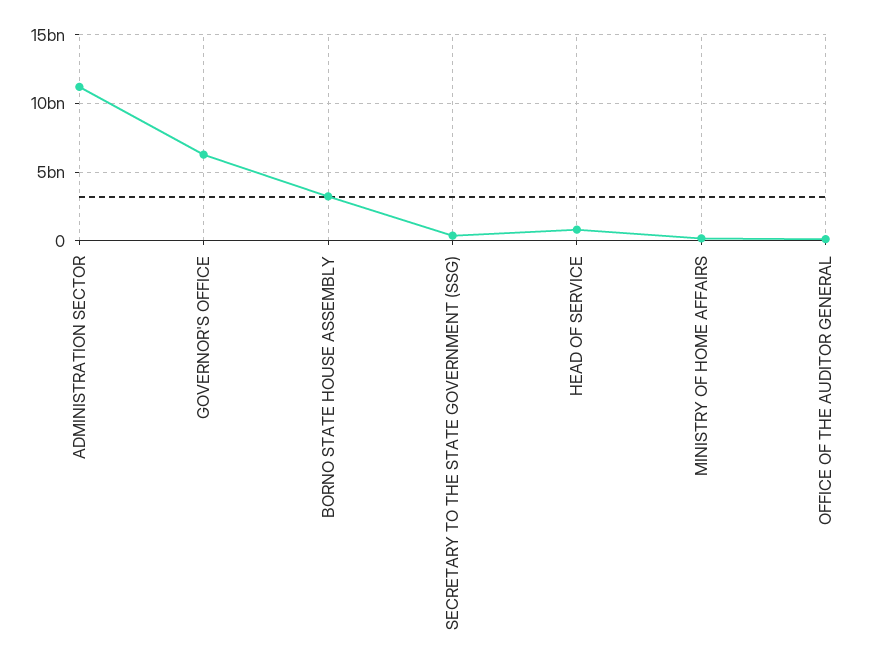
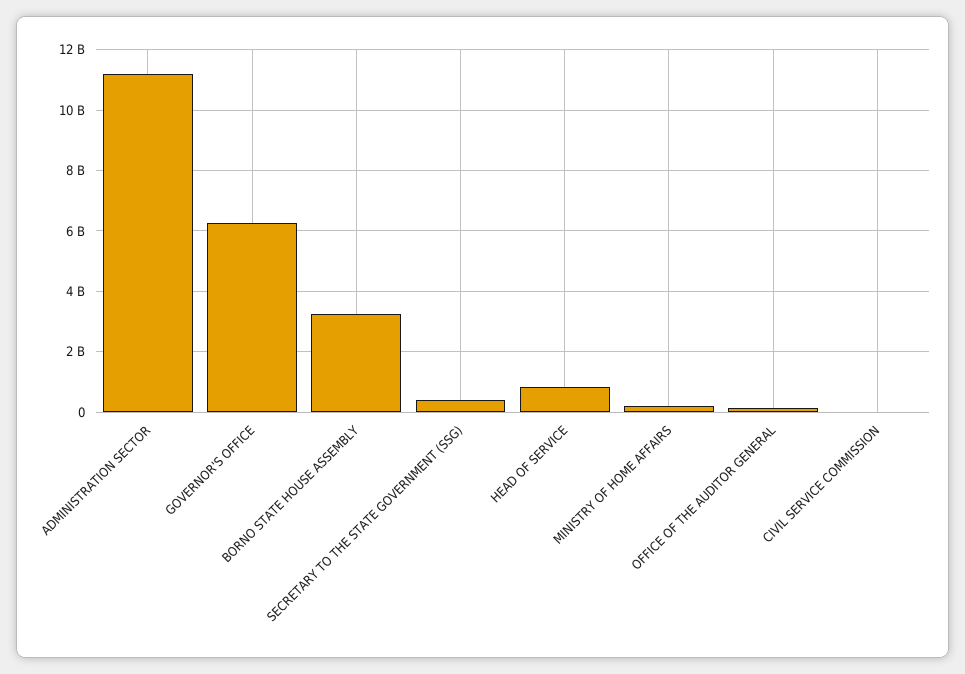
  {
    "ADMINISTRATION SECTOR": 11200000000,
    "GOVERNOR'S OFFICE": 6200000000,
    "BORNO STATE HOUSE ASSEMBLY": 3200000000,
    "SECRETARY TO THE STATE GOVERNMENT (SSG)": 400000000,
    "HEAD OF SERVICE": 800000000,
    "MINISTRY OF HOME AFFAIRS": 200000000,
-   "OFFICE OF THE AUDITOR GENERAL": 200000000
+   "OFFICE OF THE AUDITOR GENERAL": 200000000,
+   "CIVIL SERVICE COMMISSION": 0
  }

